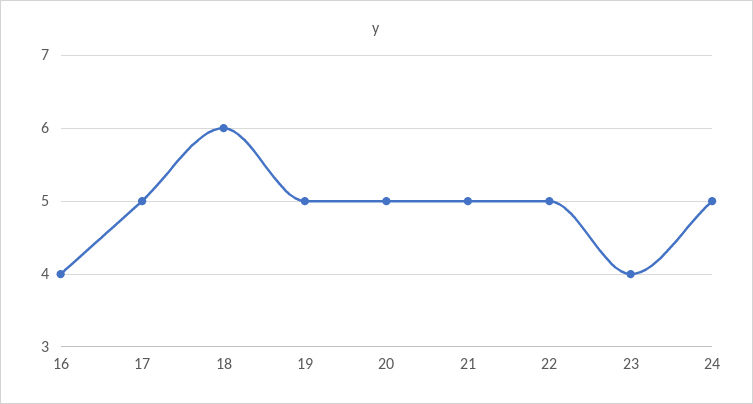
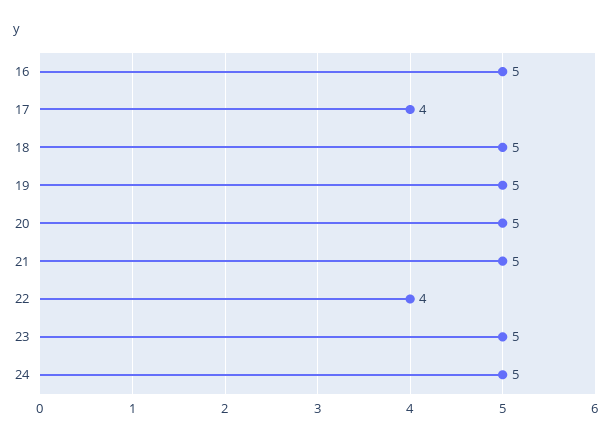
  {
-   "16": 4,
+   "16": 5,
-   "17": 5,
+   "17": 4,
-   "18": 6,
+   "18": 5,
    "19": 5,
    "20": 5,
    "21": 5,
-   "22": 5,
+   "22": 4,
-   "23": 4,
+   "23": 5,
    "24": 5
  }

